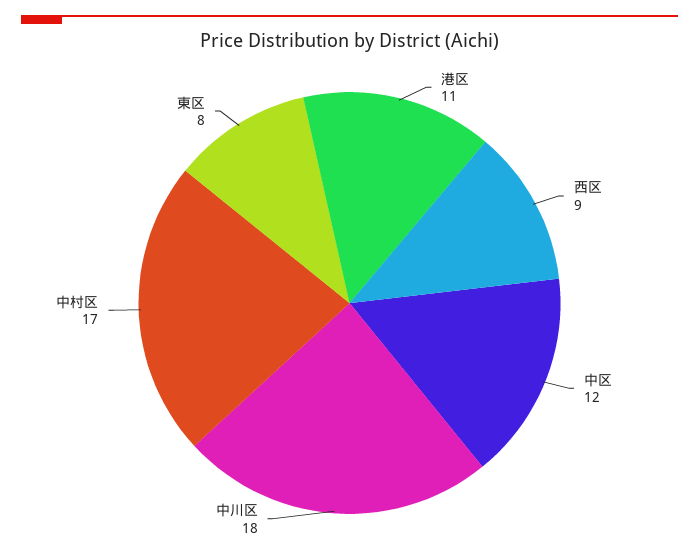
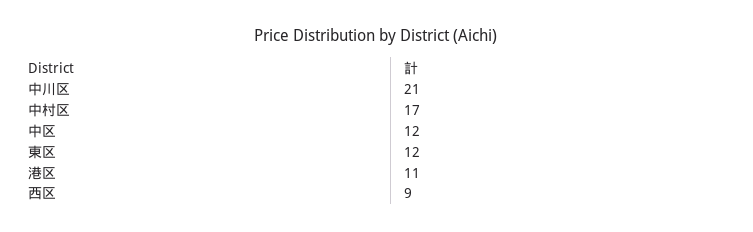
  {
    "港区": 11,
    "西区": 9,
    "中区": 12,
-   "中川区": 18,
+   "中川区": 21,
    "中村区": 17,
-   "東区": 8
+   "東区": 12
  }

